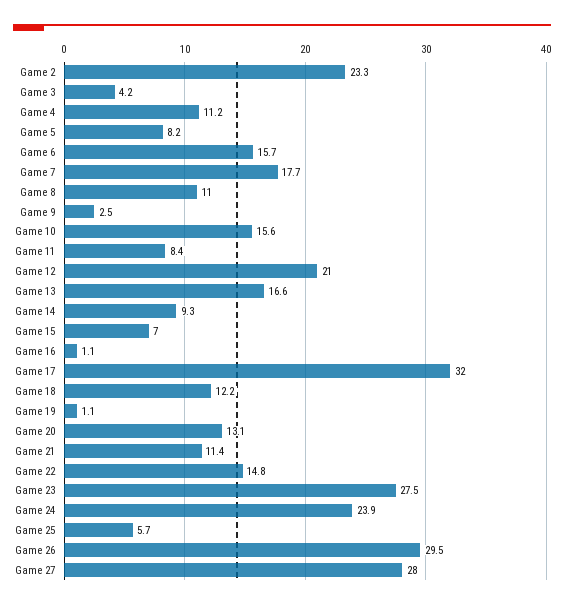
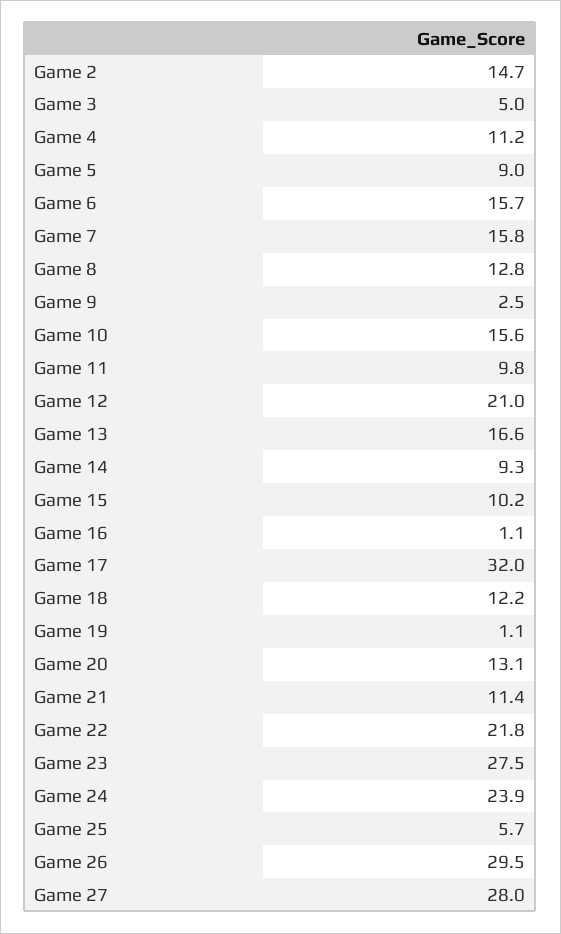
  {
-   "Game 2": 23.3,
+   "Game 2": 14.7,
-   "Game 3": 4.2,
+   "Game 3": 5,
    "Game 4": 11.2,
-   "Game 5": 8.2,
+   "Game 5": 9,
    "Game 6": 15.7,
-   "Game 7": 17.7,
+   "Game 7": 15.8,
-   "Game 8": 11,
+   "Game 8": 12.8,
    "Game 9": 2.5,
    "Game 10": 15.6,
-   "Game 11": 8.4,
+   "Game 11": 9.8,
    "Game 12": 21,
    "Game 13": 16.6,
    "Game 14": 9.3,
-   "Game 15": 7,
+   "Game 15": 10.2,
    "Game 16": 1.1,
    "Game 17": 32,
    "Game 18": 12.2,
    "Game 19": 1.1,
    "Game 20": 13.1,
    "Game 21": 11.4,
-   "Game 22": 14.8,
+   "Game 22": 21.8,
    "Game 23": 27.5,
    "Game 24": 23.9,
    "Game 25": 5.7,
    "Game 26": 29.5,
    "Game 27": 28
  }

